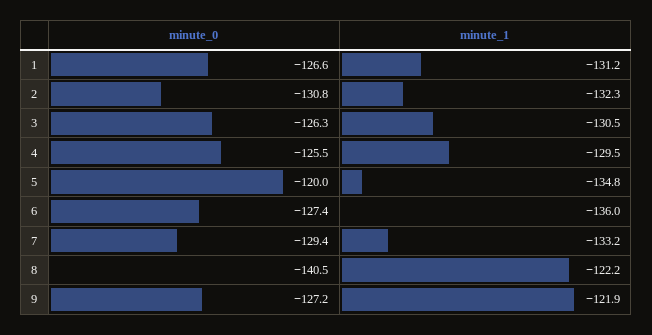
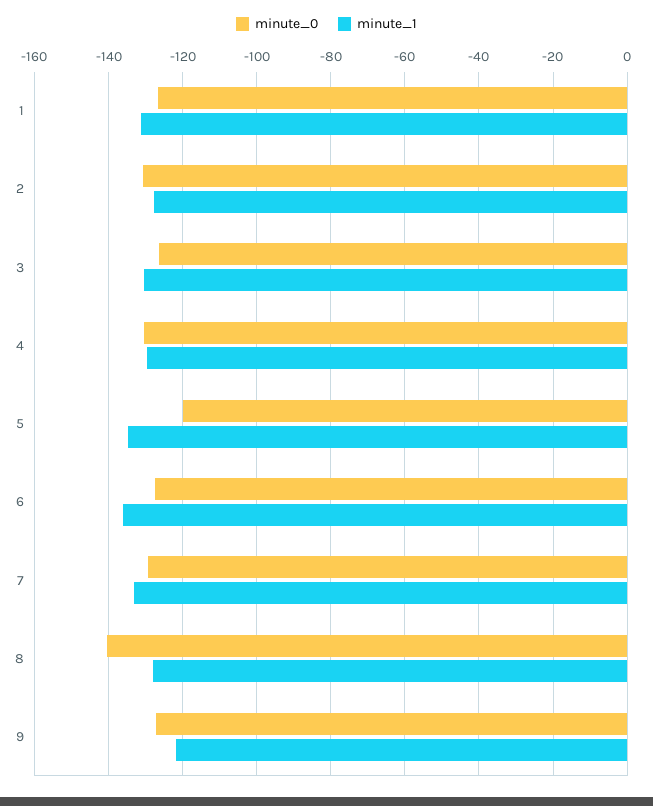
  {
    "minute_0": {
      "1": -126.6,
      "2": -130.8,
      "3": -126.3,
-     "4": -125.5,
+     "4": -130,
      "5": -120,
      "6": -127.4,
      "7": -129.4,
      "8": -140.5,
      "9": -127.2
    },
    "minute_1": {
      "1": -131.2,
-     "2": -132.3,
+     "2": -128,
      "3": -130.5,
      "4": -129.5,
      "5": -134.8,
      "6": -136,
      "7": -133.2,
-     "8": -122.2,
+     "8": -128,
      "9": -121.9
    }
  }

